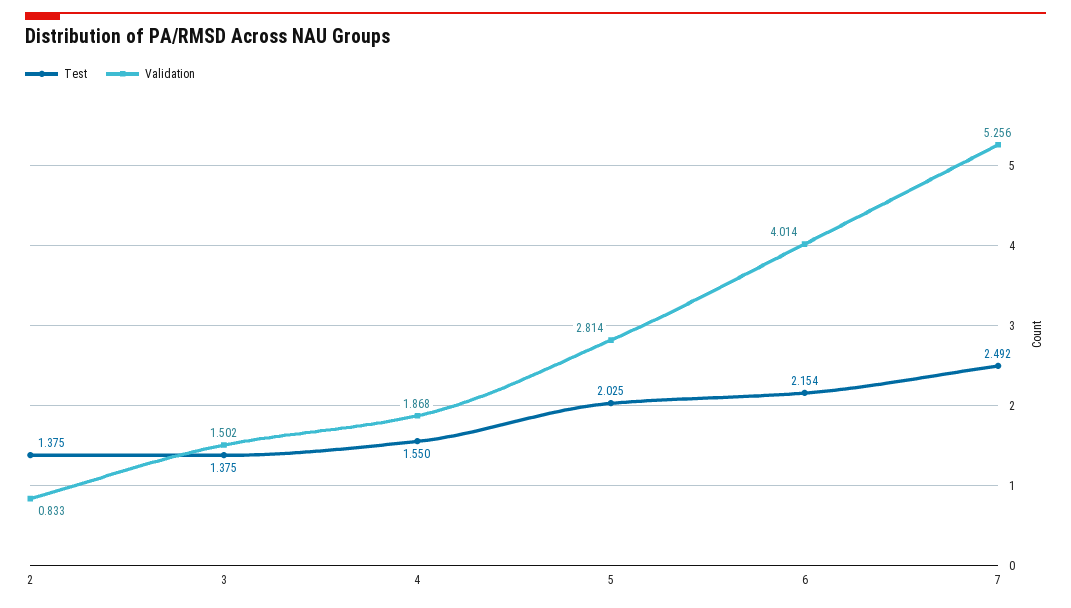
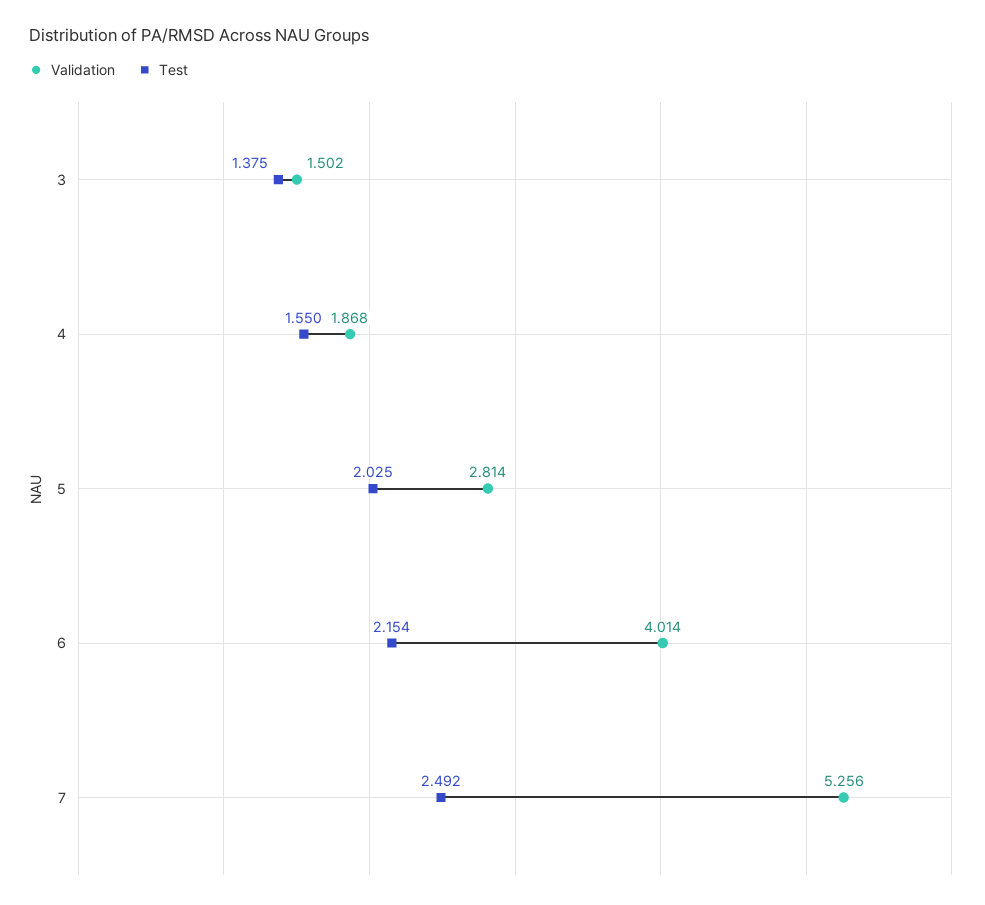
  {
    "Test": {
-     "2": 1.375,
      "3": 1.375,
      "4": 1.55,
      "5": 2.025,
      "6": 2.154,
      "7": 2.492
    },
    "Validation": {
-     "2": 0.833,
      "3": 1.502,
      "4": 1.868,
      "5": 2.814,
      "6": 4.014,
      "7": 5.256
    }
  }

